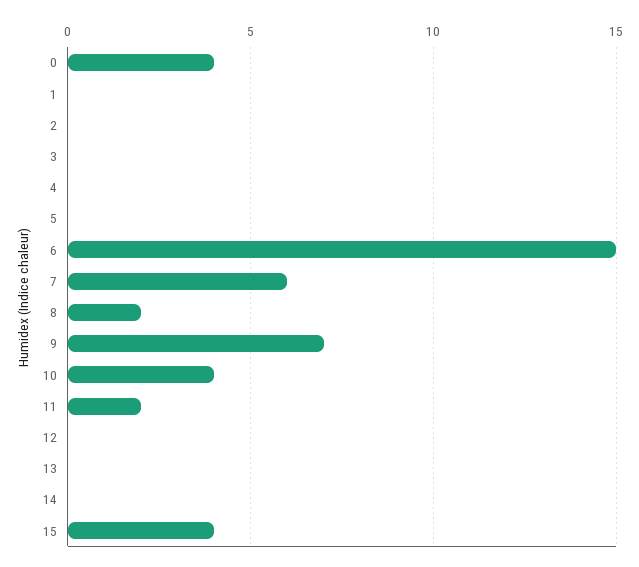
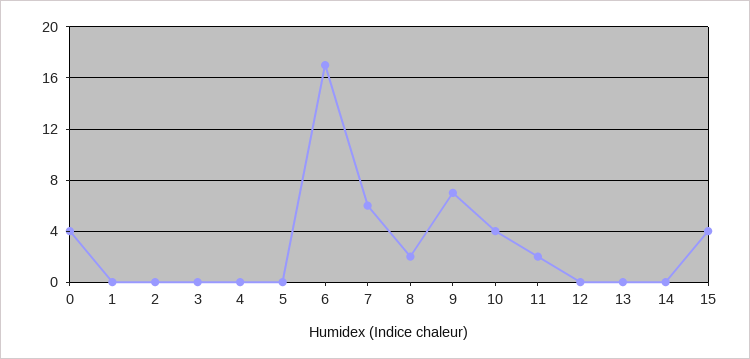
  {
    "0": 4,
    "1": 0,
    "2": 0,
    "3": 0,
    "4": 0,
    "5": 0,
-   "6": 15,
+   "6": 17,
    "7": 6,
    "8": 2,
    "9": 7,
    "10": 4,
    "11": 2,
    "12": 0,
    "13": 0,
    "14": 0,
    "15": 4
  }

